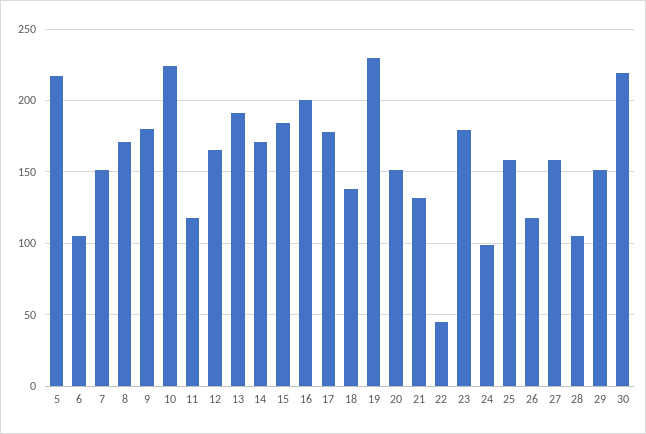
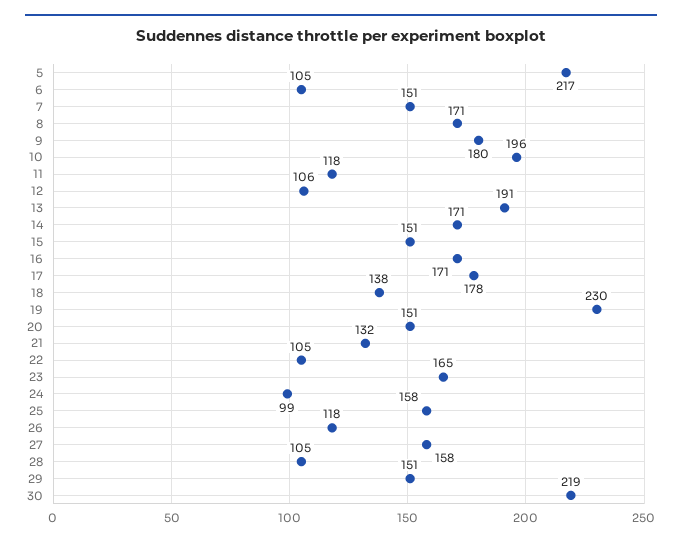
  {
    "5": 217,
    "6": 105,
    "7": 151,
    "8": 171,
    "9": 180,
-   "10": 225,
+   "10": 196,
    "11": 118,
-   "12": 165,
+   "12": 106,
    "13": 191,
    "14": 171,
-   "15": 185,
+   "15": 151,
-   "16": 200,
+   "16": 171,
    "17": 178,
    "18": 138,
    "19": 230,
    "20": 151,
    "21": 132,
-   "22": 45,
+   "22": 105,
-   "23": 180,
+   "23": 165,
    "24": 99,
    "25": 158,
    "26": 118,
    "27": 158,
    "28": 105,
    "29": 151,
    "30": 219
  }

